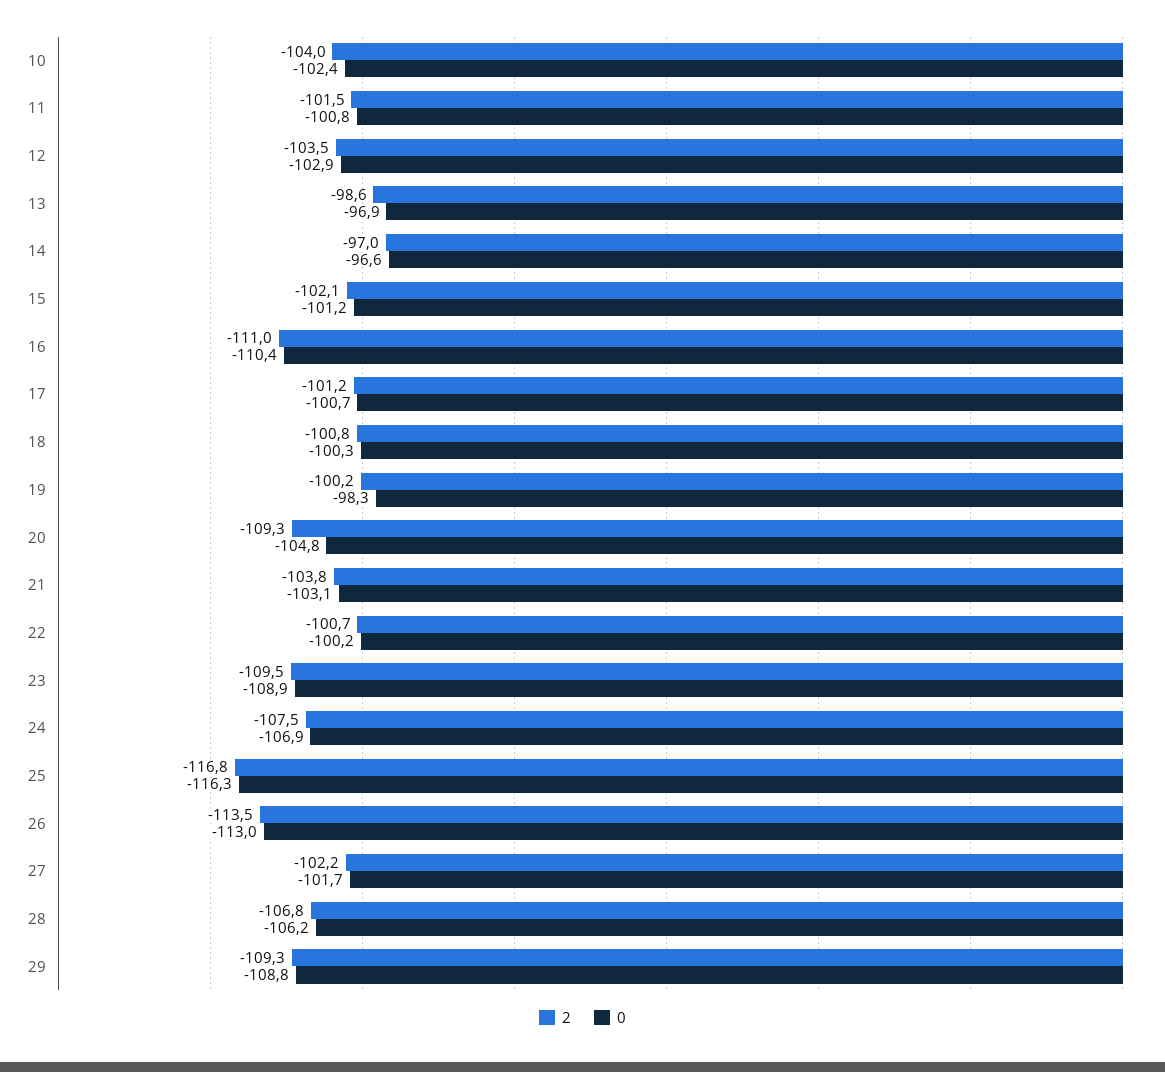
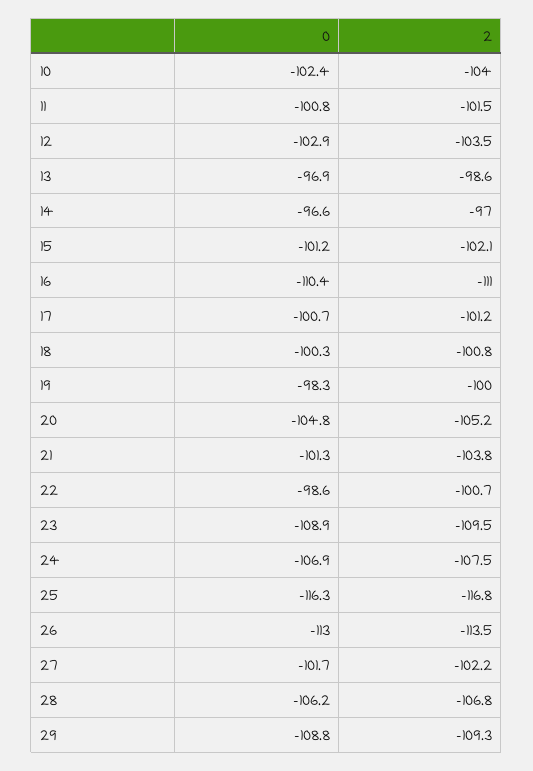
  {
    "2": {
      "10": -104,
      "11": -101.5,
      "12": -103.5,
      "13": -98.6,
      "14": -97,
      "15": -102.1,
      "16": -111,
      "17": -101.2,
      "18": -100.8,
-     "19": -100.2,
+     "19": -100,
-     "20": -109.3,
+     "20": -105.2,
      "21": -103.8,
      "22": -100.7,
      "23": -109.5,
      "24": -107.5,
      "25": -116.8,
      "26": -113.5,
      "27": -102.2,
      "28": -106.8,
      "29": -109.3
    },
    "0": {
      "10": -102.4,
      "11": -100.8,
      "12": -102.9,
      "13": -96.9,
      "14": -96.6,
      "15": -101.2,
      "16": -110.4,
      "17": -100.7,
      "18": -100.3,
      "19": -98.3,
      "20": -104.8,
-     "21": -103.1,
+     "21": -101.3,
-     "22": -100.2,
+     "22": -98.6,
      "23": -108.9,
      "24": -106.9,
      "25": -116.3,
      "26": -113,
      "27": -101.7,
      "28": -106.2,
      "29": -108.8
    }
  }

